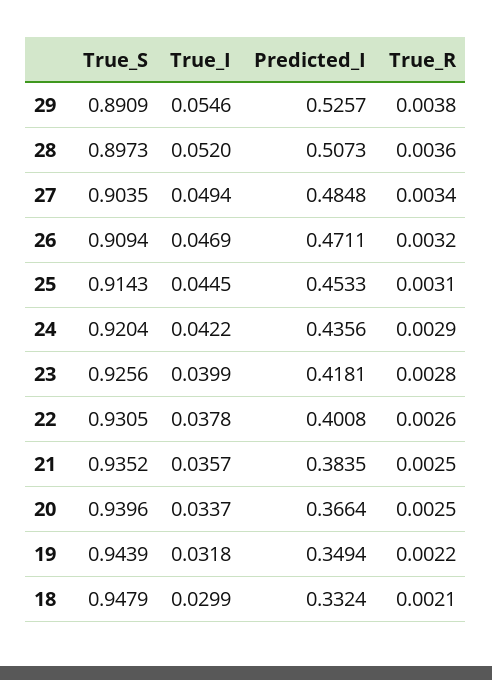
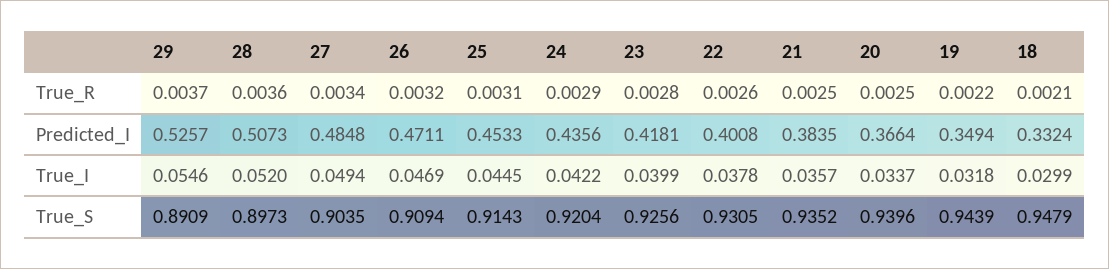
  {
    "True_S": {
      "29": 0.8909,
      "28": 0.8973,
      "27": 0.9035,
      "26": 0.9094,
      "25": 0.9143,
      "24": 0.9204,
      "23": 0.9256,
      "22": 0.9305,
      "21": 0.9352,
      "20": 0.9396,
      "19": 0.9439,
      "18": 0.9479
    },
    "True_I": {
      "29": 0.0546,
      "28": 0.052,
      "27": 0.0494,
      "26": 0.0469,
      "25": 0.0445,
      "24": 0.0422,
      "23": 0.0399,
      "22": 0.0378,
      "21": 0.0357,
      "20": 0.0337,
      "19": 0.0318,
      "18": 0.0299
    },
    "Predicted_I": {
      "29": 0.5257,
      "28": 0.5073,
      "27": 0.4848,
      "26": 0.4711,
      "25": 0.4533,
      "24": 0.4356,
      "23": 0.4181,
      "22": 0.4008,
      "21": 0.3835,
      "20": 0.3664,
      "19": 0.3494,
      "18": 0.3324
    },
    "True_R": {
-     "29": 0.0038,
+     "29": 0.0037,
      "28": 0.0036,
      "27": 0.0034,
      "26": 0.0032,
      "25": 0.0031,
      "24": 0.0029,
      "23": 0.0028,
      "22": 0.0026,
      "21": 0.0025,
      "20": 0.0025,
      "19": 0.0022,
      "18": 0.0021
    }
  }

